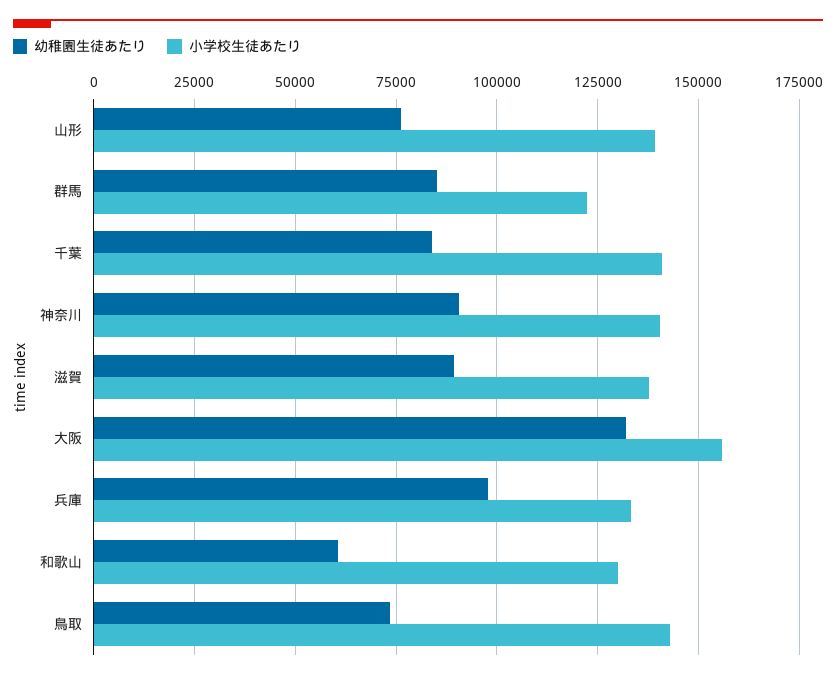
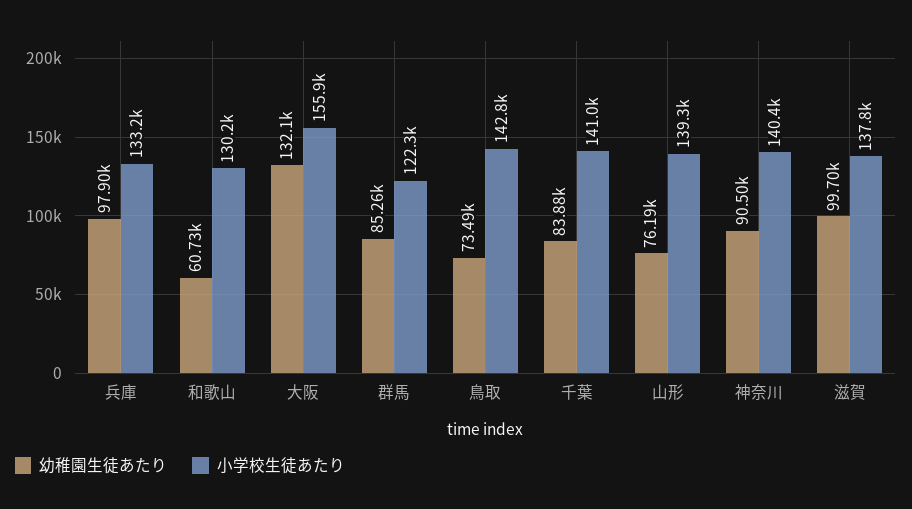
  {
    "幼稚園生徒あたり": {
      "山形": 76190,
      "群馬": 85260,
      "千葉": 83880,
      "神奈川": 90500,
-     "滋賀": 90000,
+     "滋賀": 99700,
      "大阪": 132100,
      "兵庫": 97900,
      "和歌山": 60730,
      "鳥取": 73490
    },
    "小学校生徒あたり": {
      "山形": 139300,
      "群馬": 122300,
      "千葉": 141000,
      "神奈川": 140400,
      "滋賀": 137800,
      "大阪": 155900,
      "兵庫": 133200,
      "和歌山": 130200,
      "鳥取": 142800
    }
  }

